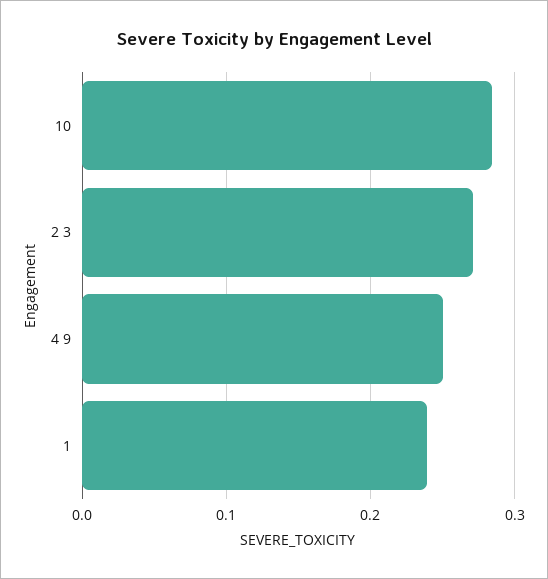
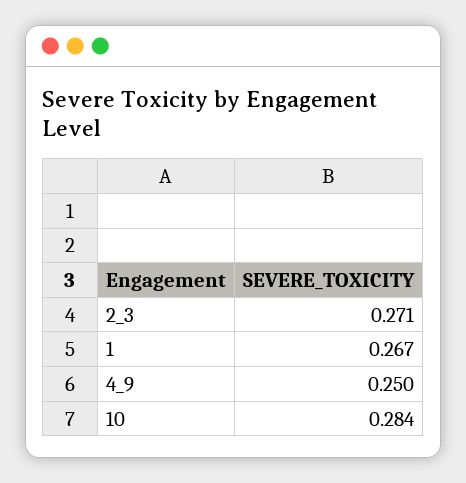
  {
    "10": 0.284,
    "2 3": 0.271,
    "4 9": 0.25,
-   "1": 0.24
+   "1": 0.267
  }

